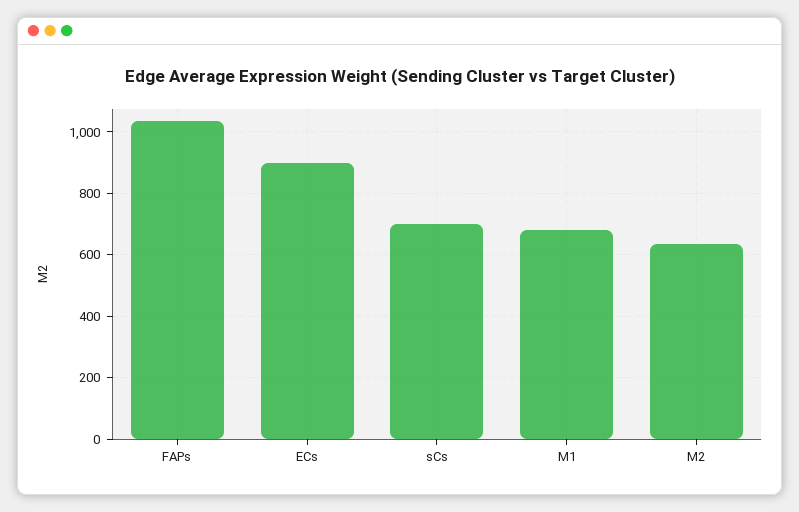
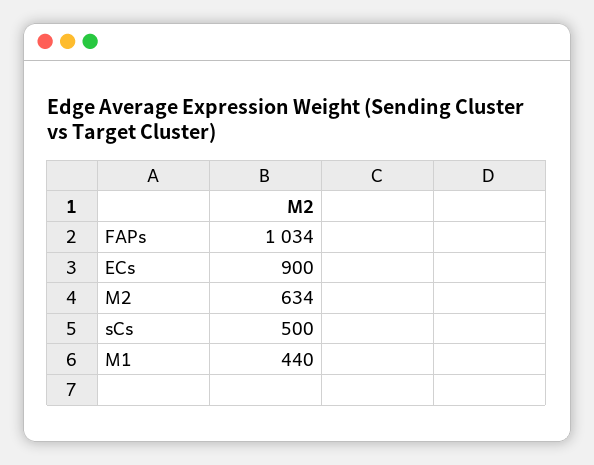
  {
    "FAPs": 1034,
    "ECs": 900,
-   "sCs": 700,
+   "sCs": 500,
-   "M1": 680,
+   "M1": 440,
    "M2": 634
  }

